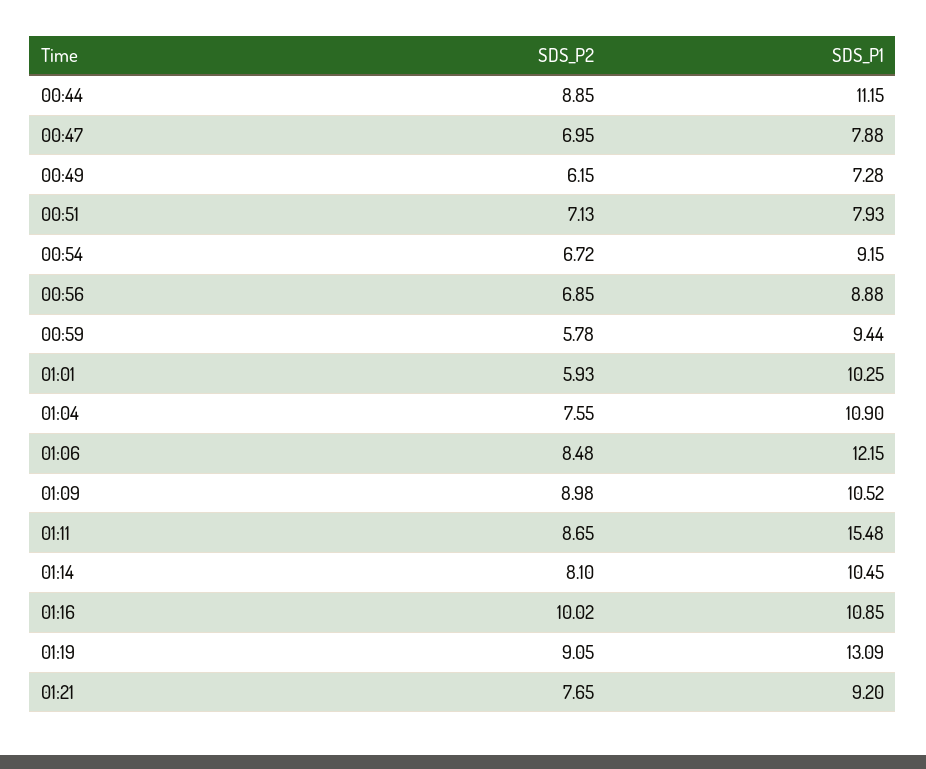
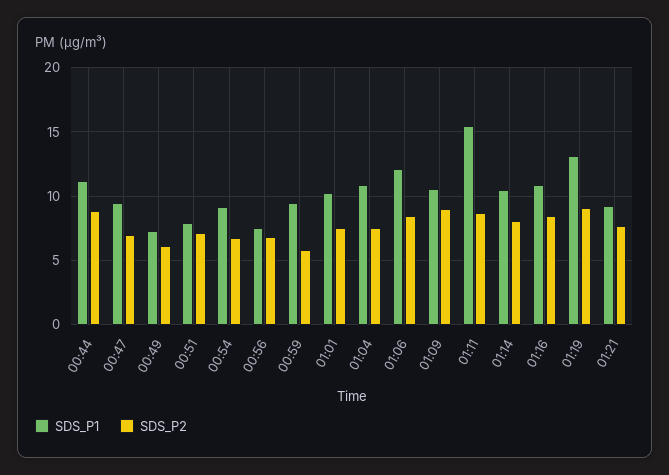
  {
    "SDS_P2": {
      "00:44": 8.85,
      "00:47": 6.95,
      "00:49": 6.15,
      "00:51": 7.13,
      "00:54": 6.72,
      "00:56": 6.85,
      "00:59": 5.78,
-     "01:01": 5.93,
+     "01:01": 7.5,
      "01:04": 7.55,
      "01:06": 8.48,
      "01:09": 8.98,
      "01:11": 8.65,
      "01:14": 8.1,
-     "01:16": 10.02,
+     "01:16": 8.5,
      "01:19": 9.05,
      "01:21": 7.65
    },
    "SDS_P1": {
      "00:44": 11.15,
-     "00:47": 7.88,
+     "00:47": 9.5,
      "00:49": 7.28,
      "00:51": 7.93,
      "00:54": 9.15,
-     "00:56": 8.88,
+     "00:56": 7.5,
      "00:59": 9.44,
      "01:01": 10.25,
      "01:04": 10.9,
      "01:06": 12.15,
      "01:09": 10.52,
      "01:11": 15.48,
      "01:14": 10.45,
      "01:16": 10.85,
      "01:19": 13.09,
      "01:21": 9.2
    }
  }

